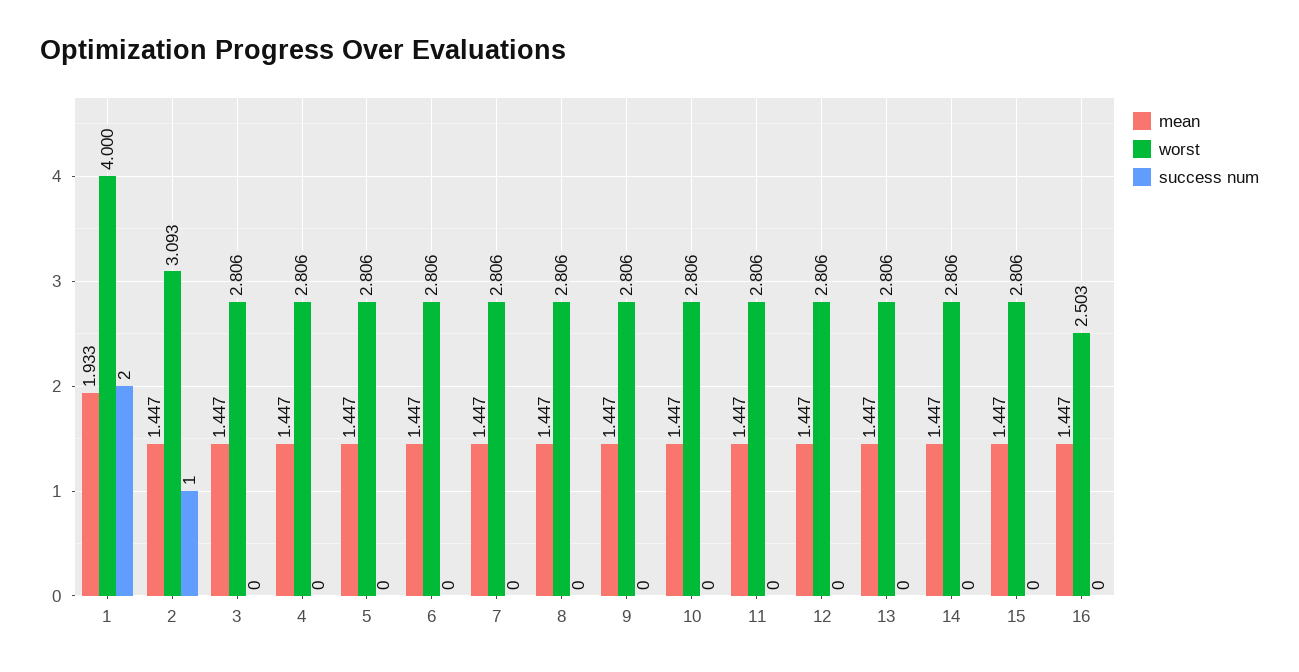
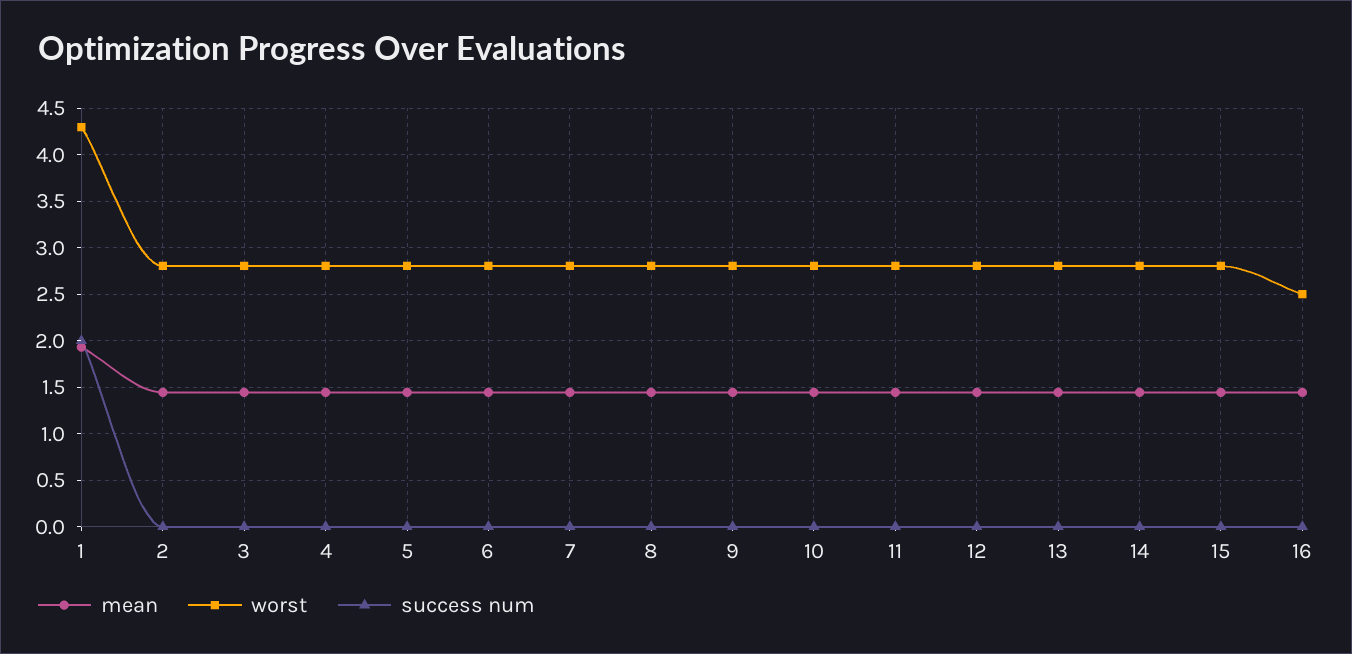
  {
    "mean": {
      "1": 1.933,
      "2": 1.447,
      "3": 1.447,
      "4": 1.447,
      "5": 1.447,
      "6": 1.447,
      "7": 1.447,
      "8": 1.447,
      "9": 1.447,
      "10": 1.447,
      "11": 1.447,
      "12": 1.447,
      "13": 1.447,
      "14": 1.447,
      "15": 1.447,
      "16": 1.447
    },
    "worst": {
-     "1": 4,
+     "1": 4.3,
-     "2": 3.093,
+     "2": 2.8,
      "3": 2.806,
      "4": 2.806,
      "5": 2.806,
      "6": 2.806,
      "7": 2.806,
      "8": 2.806,
      "9": 2.806,
      "10": 2.806,
      "11": 2.806,
      "12": 2.806,
      "13": 2.806,
      "14": 2.806,
      "15": 2.806,
      "16": 2.503
    },
    "success num": {
      "1": 2,
-     "2": 1,
+     "2": 0,
      "3": 0,
      "4": 0,
      "5": 0,
      "6": 0,
      "7": 0,
      "8": 0,
      "9": 0,
      "10": 0,
      "11": 0,
      "12": 0,
      "13": 0,
      "14": 0,
      "15": 0,
      "16": 0
    }
  }

